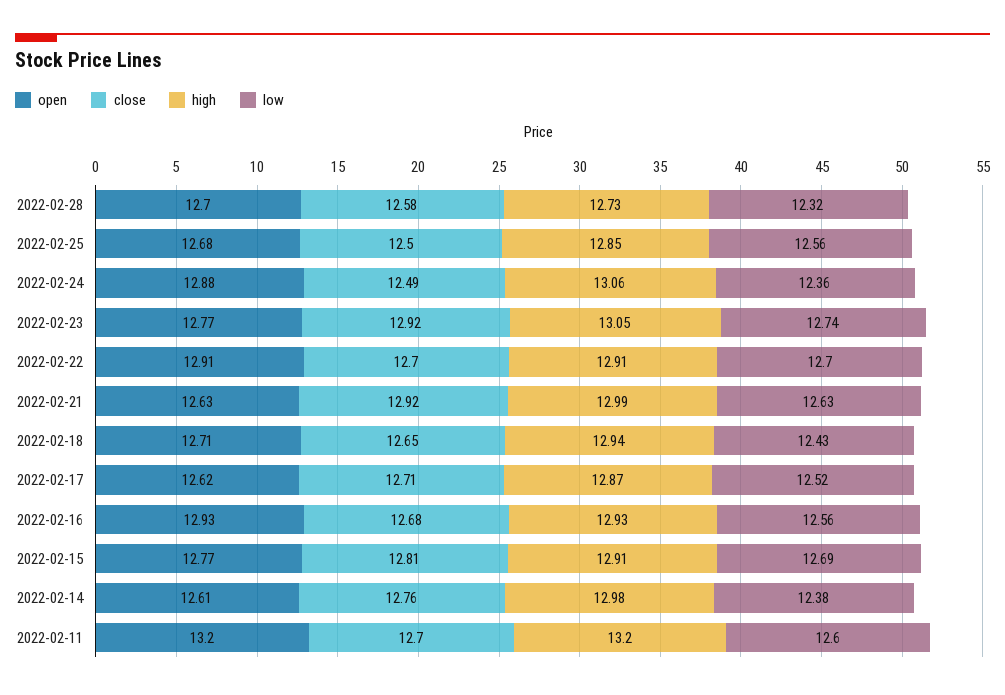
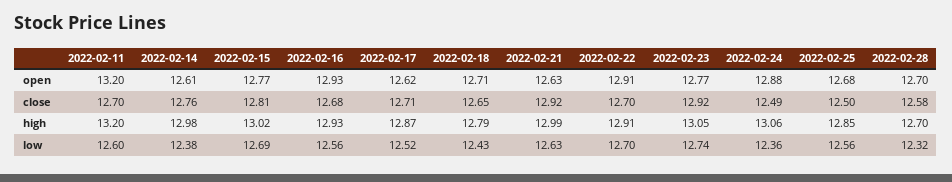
  {
    "open": {
      "2022-02-28": 12.7,
      "2022-02-25": 12.68,
      "2022-02-24": 12.88,
      "2022-02-23": 12.77,
      "2022-02-22": 12.91,
      "2022-02-21": 12.63,
      "2022-02-18": 12.71,
      "2022-02-17": 12.62,
      "2022-02-16": 12.93,
      "2022-02-15": 12.77,
      "2022-02-14": 12.61,
      "2022-02-11": 13.2
    },
    "close": {
      "2022-02-28": 12.58,
      "2022-02-25": 12.5,
      "2022-02-24": 12.49,
      "2022-02-23": 12.92,
      "2022-02-22": 12.7,
      "2022-02-21": 12.92,
      "2022-02-18": 12.65,
      "2022-02-17": 12.71,
      "2022-02-16": 12.68,
      "2022-02-15": 12.81,
      "2022-02-14": 12.76,
      "2022-02-11": 12.7
    },
    "high": {
-     "2022-02-28": 12.73,
+     "2022-02-28": 12.7,
      "2022-02-25": 12.85,
      "2022-02-24": 13.06,
      "2022-02-23": 13.05,
      "2022-02-22": 12.91,
      "2022-02-21": 12.99,
-     "2022-02-18": 12.94,
+     "2022-02-18": 12.79,
      "2022-02-17": 12.87,
      "2022-02-16": 12.93,
-     "2022-02-15": 12.91,
+     "2022-02-15": 13.02,
      "2022-02-14": 12.98,
      "2022-02-11": 13.2
    },
    "low": {
      "2022-02-28": 12.32,
      "2022-02-25": 12.56,
      "2022-02-24": 12.36,
      "2022-02-23": 12.74,
      "2022-02-22": 12.7,
      "2022-02-21": 12.63,
      "2022-02-18": 12.43,
      "2022-02-17": 12.52,
      "2022-02-16": 12.56,
      "2022-02-15": 12.69,
      "2022-02-14": 12.38,
      "2022-02-11": 12.6
    }
  }

